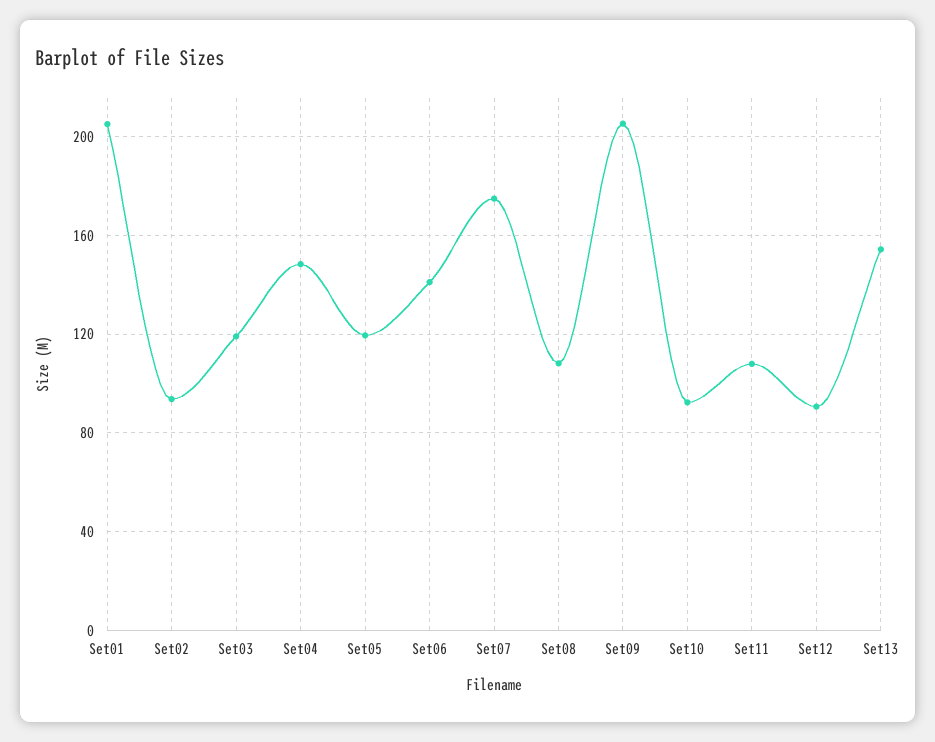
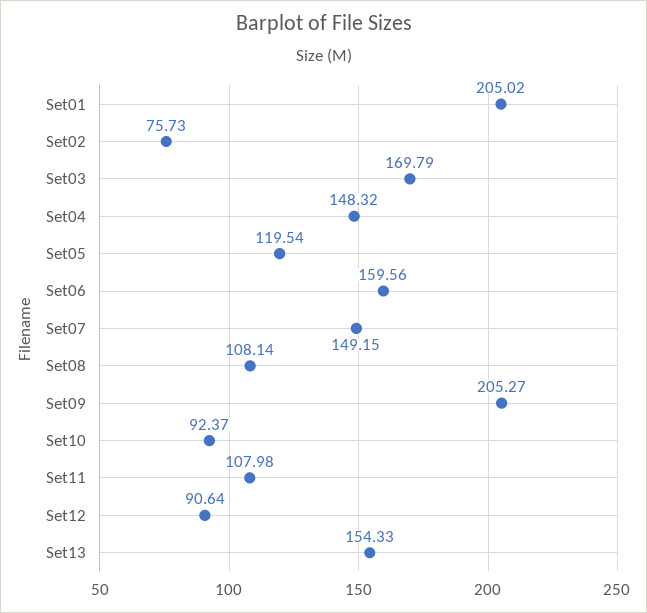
  {
    "Set01": 205.02,
-   "Set02": 95,
+   "Set02": 75.73,
-   "Set03": 120,
+   "Set03": 169.79,
    "Set04": 148.32,
    "Set05": 119.54,
-   "Set06": 140,
+   "Set06": 159.56,
-   "Set07": 175,
+   "Set07": 149.15,
    "Set08": 108.14,
    "Set09": 205.27,
    "Set10": 92.37,
    "Set11": 107.98,
    "Set12": 90.64,
    "Set13": 154.33
  }

